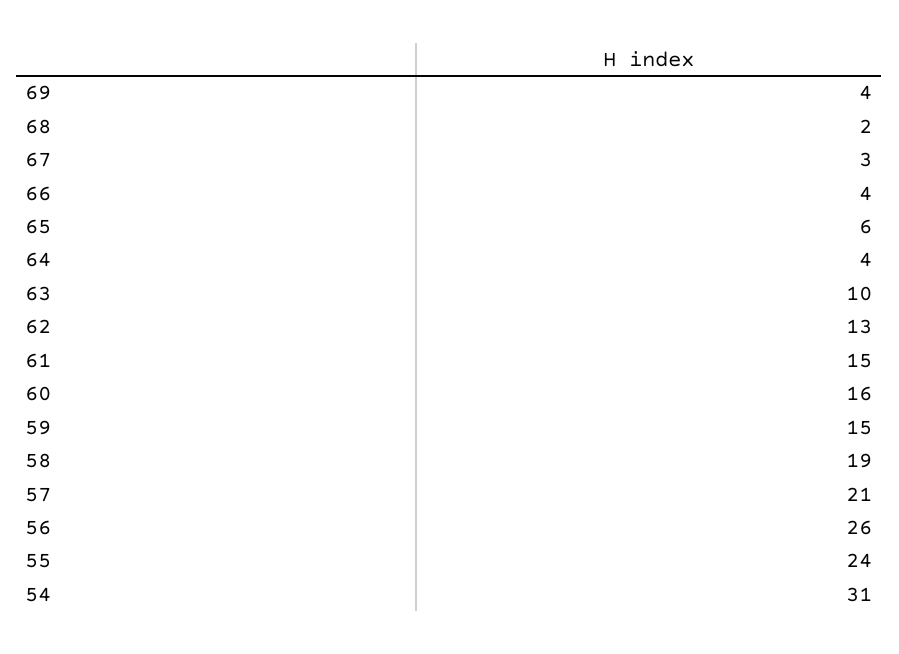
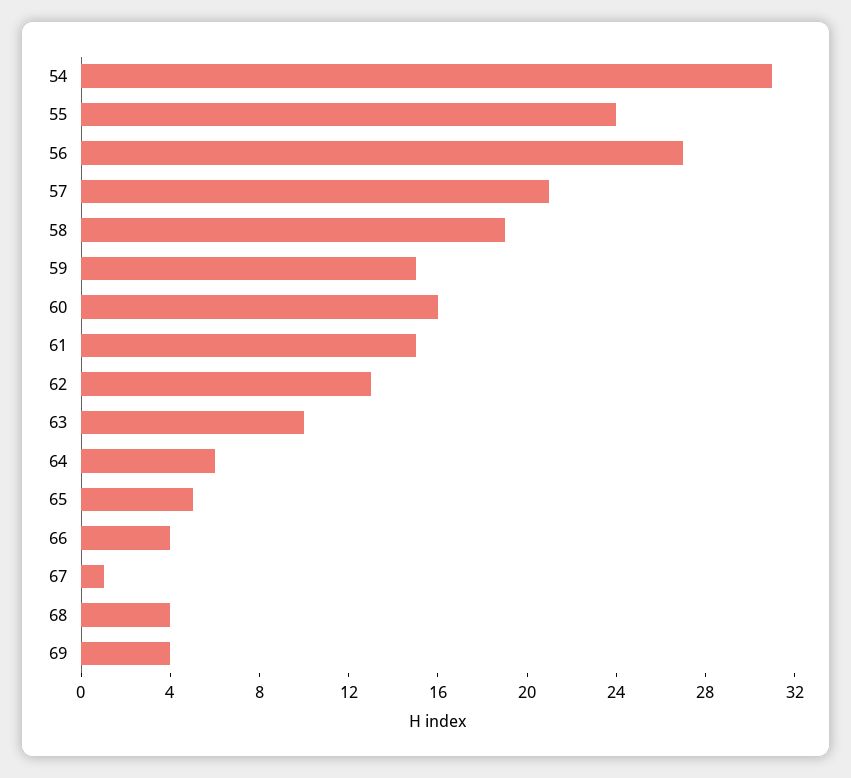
  {
    "69": 4,
-   "68": 2,
+   "68": 4,
-   "67": 3,
+   "67": 1,
    "66": 4,
-   "65": 6,
+   "65": 5,
-   "64": 4,
+   "64": 6,
    "63": 10,
    "62": 13,
    "61": 15,
    "60": 16,
    "59": 15,
    "58": 19,
    "57": 21,
-   "56": 26,
+   "56": 27,
    "55": 24,
    "54": 31
  }

